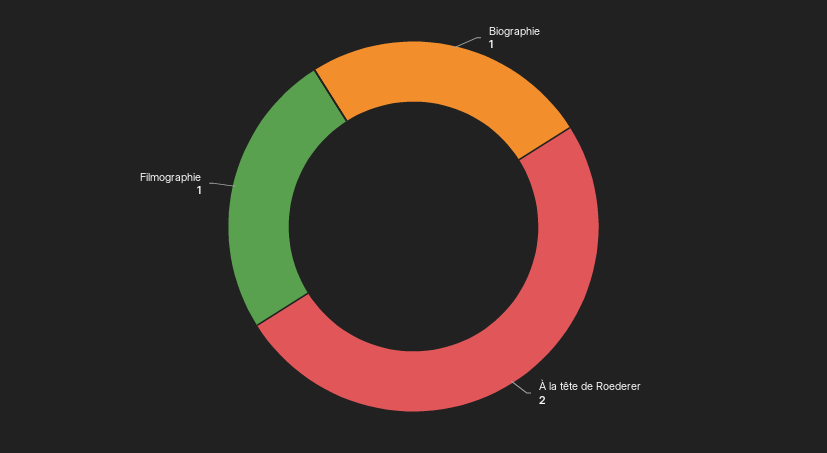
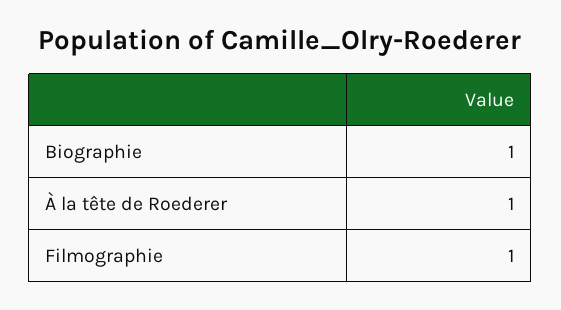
  {
    "Biographie": 1,
-   "À la tête de Roederer": 2,
+   "À la tête de Roederer": 1,
    "Filmographie": 1
  }

